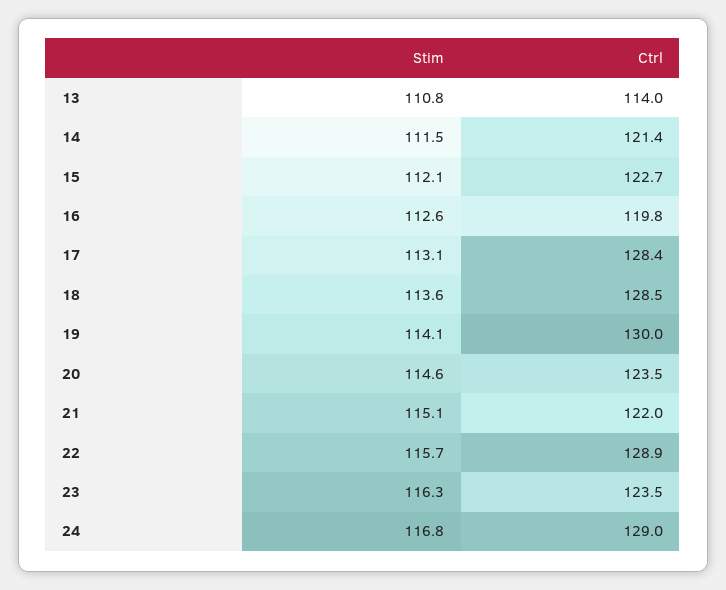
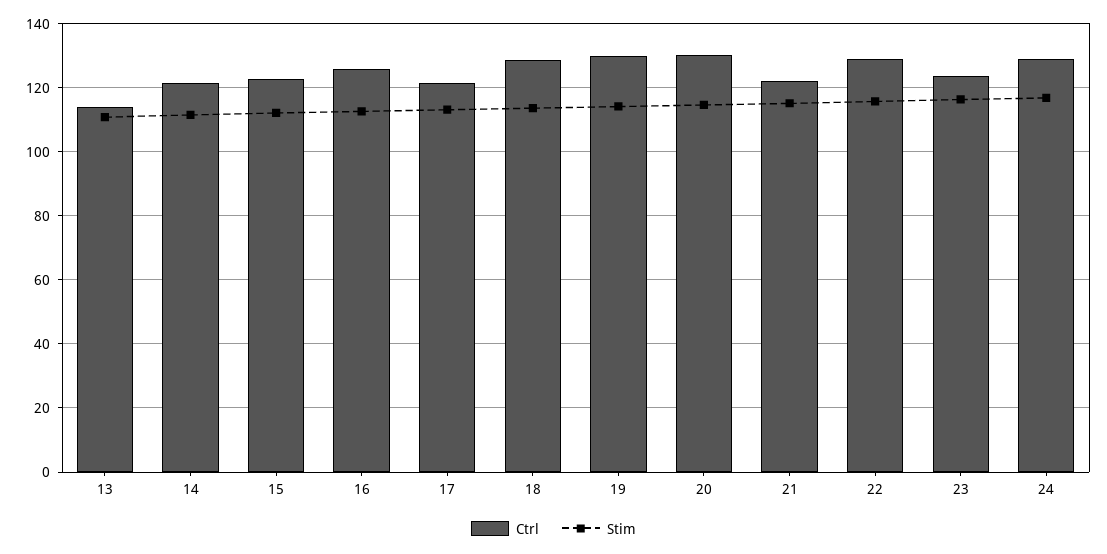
  {
    "Stim": {
      "13": 110.8,
      "14": 111.5,
      "15": 112.1,
      "16": 112.6,
      "17": 113.1,
      "18": 113.6,
      "19": 114.1,
      "20": 114.6,
      "21": 115.1,
      "22": 115.7,
      "23": 116.3,
      "24": 116.8
    },
    "Ctrl": {
      "13": 114,
      "14": 121.4,
      "15": 122.7,
-     "16": 119.8,
+     "16": 126,
-     "17": 128.4,
+     "17": 122,
      "18": 128.5,
      "19": 130,
-     "20": 123.5,
+     "20": 130,
      "21": 122,
      "22": 128.9,
      "23": 123.5,
      "24": 129
    }
  }

